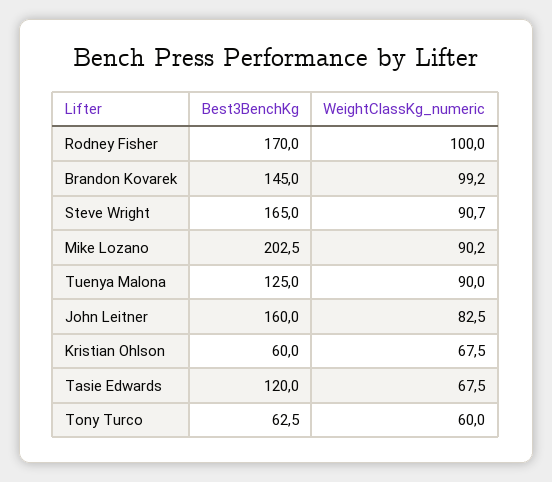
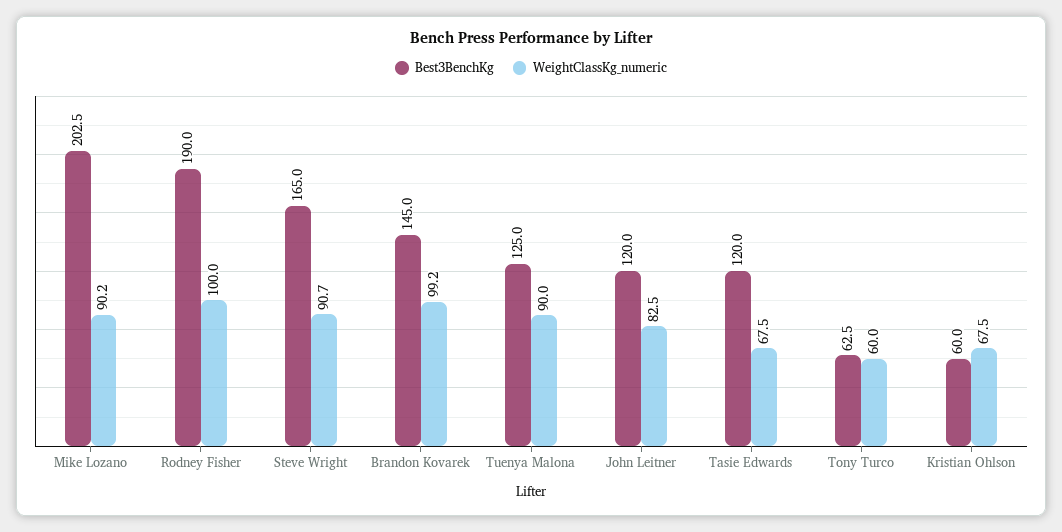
  {
    "Best3BenchKg": {
-     "Rodney Fisher": 170,
+     "Rodney Fisher": 190,
      "Brandon Kovarek": 145,
      "Steve Wright": 165,
      "Mike Lozano": 202.5,
      "Tuenya Malona": 125,
-     "John Leitner": 160,
+     "John Leitner": 120,
      "Kristian Ohlson": 60,
      "Tasie Edwards": 120,
      "Tony Turco": 62.5
    },
    "WeightClassKg_numeric": {
      "Rodney Fisher": 100,
      "Brandon Kovarek": 99.2,
      "Steve Wright": 90.7,
      "Mike Lozano": 90.2,
      "Tuenya Malona": 90,
      "John Leitner": 82.5,
      "Kristian Ohlson": 67.5,
      "Tasie Edwards": 67.5,
      "Tony Turco": 60
    }
  }

